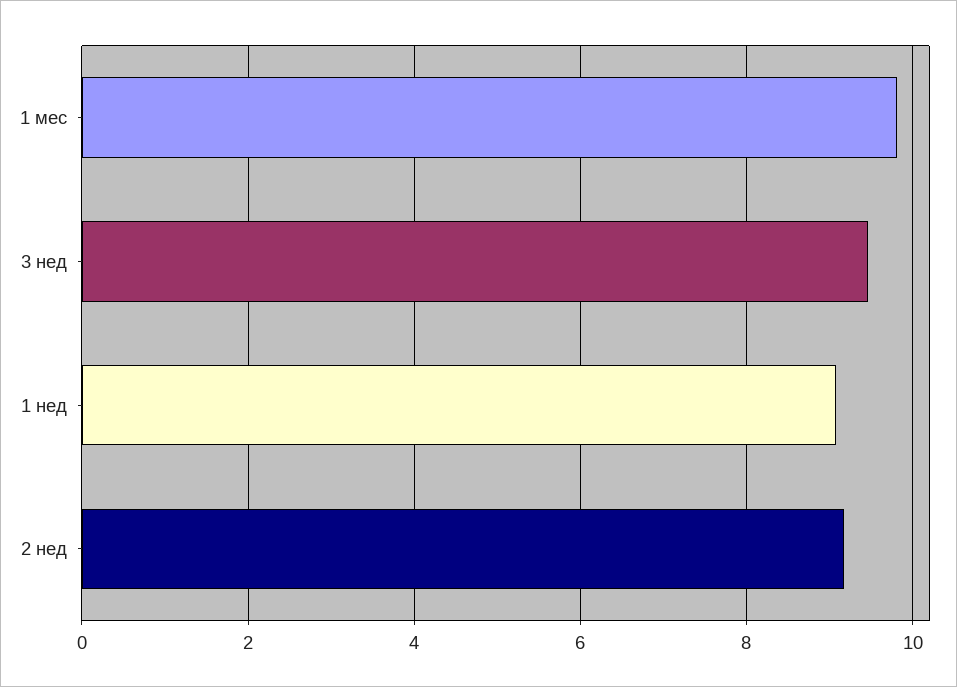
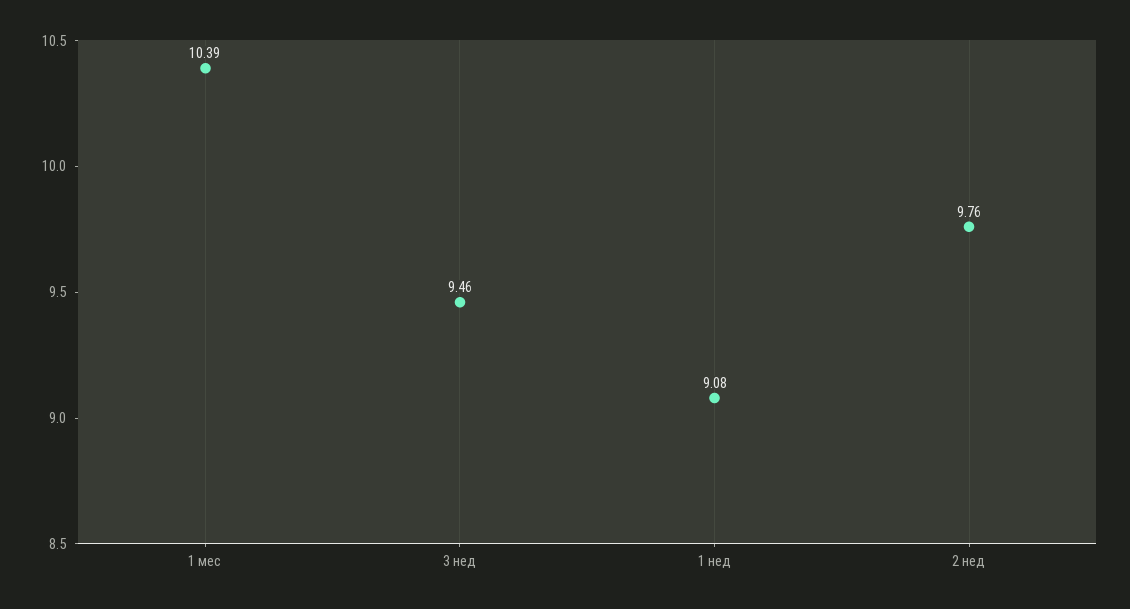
  {
-   "1 мес": 9.8,
+   "1 мес": 10.39,
    "3 нед": 9.46,
    "1 нед": 9.08,
-   "2 нед": 9.2
+   "2 нед": 9.76
  }

